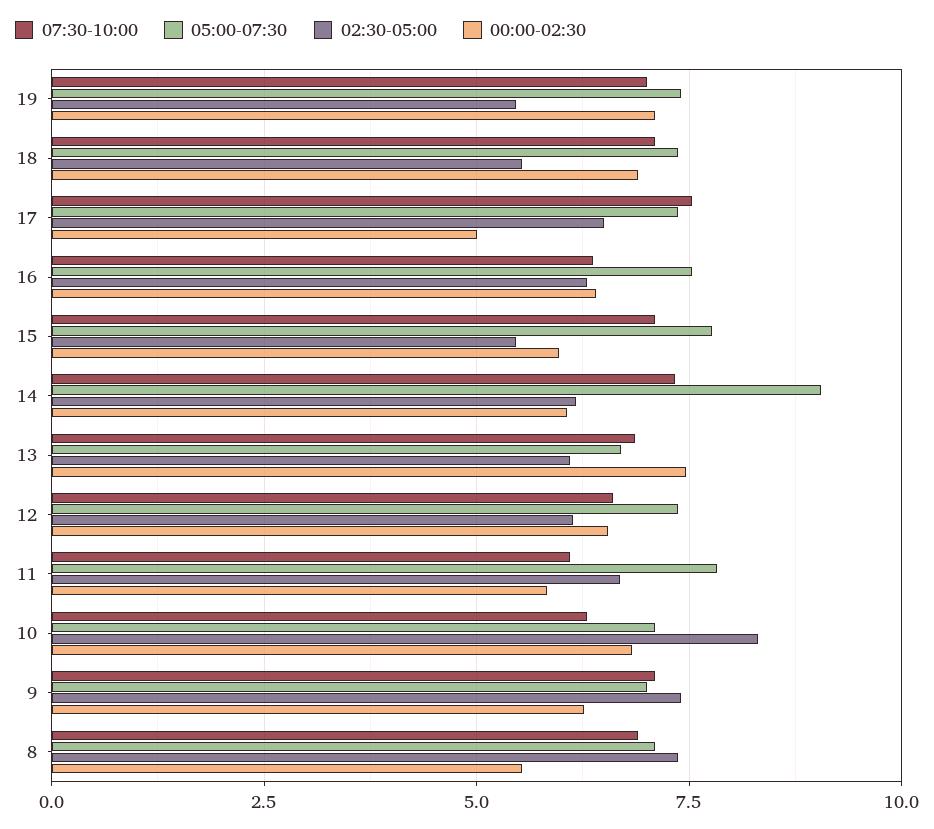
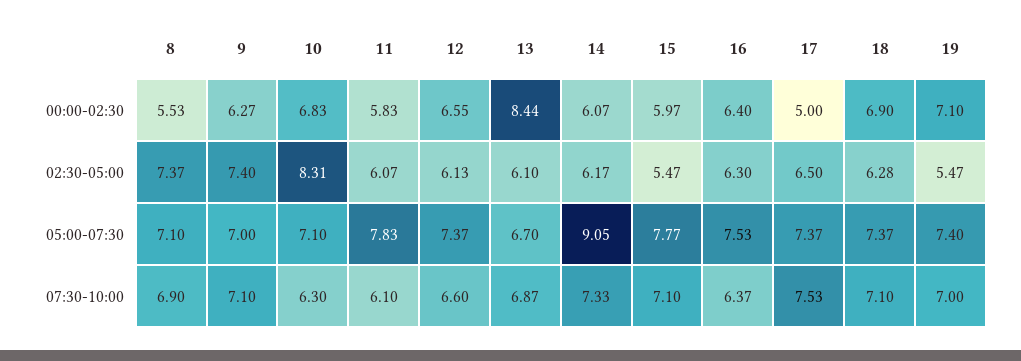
  {
    "07:30-10:00": {
      "19": 7,
      "18": 7.1,
      "17": 7.53,
      "16": 6.37,
      "15": 7.1,
      "14": 7.33,
      "13": 6.87,
      "12": 6.6,
      "11": 6.1,
      "10": 6.3,
      "9": 7.1,
      "8": 6.9
    },
    "05:00-07:30": {
      "19": 7.4,
      "18": 7.37,
      "17": 7.37,
      "16": 7.53,
      "15": 7.77,
      "14": 9.05,
      "13": 6.7,
      "12": 7.37,
      "11": 7.83,
      "10": 7.1,
      "9": 7,
      "8": 7.1
    },
    "02:30-05:00": {
      "19": 5.47,
-     "18": 5.5,
+     "18": 6.28,
      "17": 6.5,
      "16": 6.3,
      "15": 5.47,
      "14": 6.17,
      "13": 6.1,
      "12": 6.13,
-     "11": 6.75,
+     "11": 6.07,
      "10": 8.31,
      "9": 7.4,
      "8": 7.37
    },
    "00:00-02:30": {
      "19": 7.1,
      "18": 6.9,
      "17": 5,
      "16": 6.4,
      "15": 5.97,
      "14": 6.07,
-     "13": 7.5,
+     "13": 8.44,
      "12": 6.55,
      "11": 5.83,
      "10": 6.83,
      "9": 6.27,
      "8": 5.53
    }
  }

